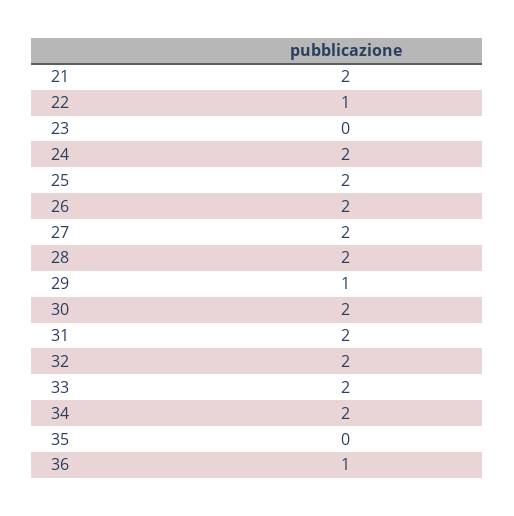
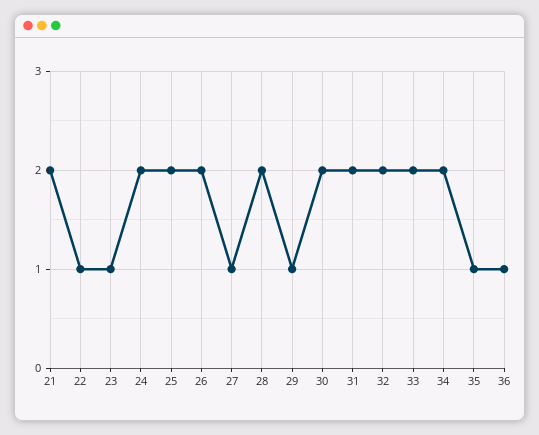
  {
    "21": 2,
    "22": 1,
-   "23": 0,
+   "23": 1,
    "24": 2,
    "25": 2,
    "26": 2,
-   "27": 2,
+   "27": 1,
    "28": 2,
    "29": 1,
    "30": 2,
    "31": 2,
    "32": 2,
    "33": 2,
    "34": 2,
-   "35": 0,
+   "35": 1,
    "36": 1
  }

